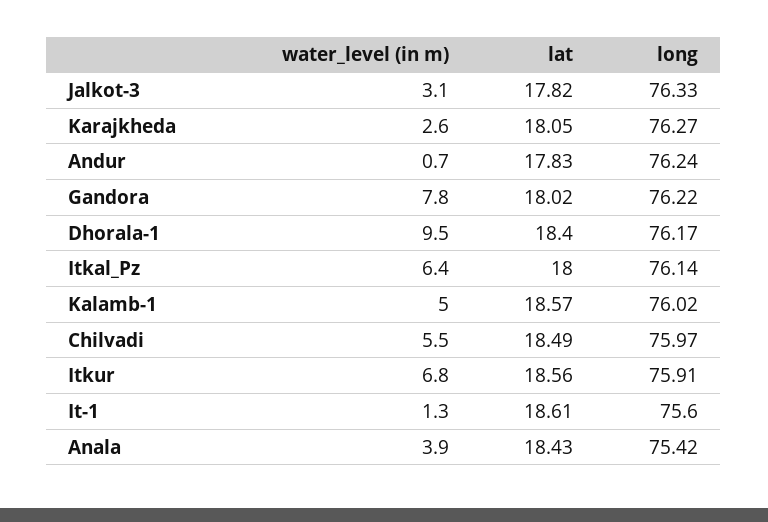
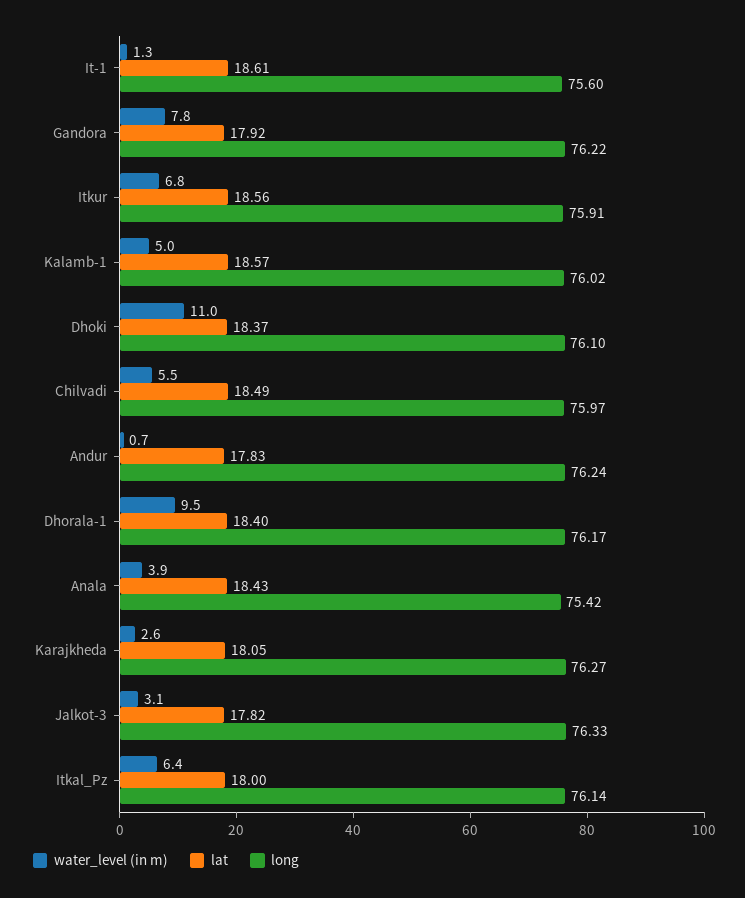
  {
    "water_level (in m)": {
      "Jalkot-3": 3.1,
      "Karajkheda": 2.6,
      "Andur": 0.7,
      "Gandora": 7.8,
      "Dhorala-1": 9.5,
      "Itkal_Pz": 6.4,
      "Kalamb-1": 5,
      "Chilvadi": 5.5,
      "Itkur": 6.8,
      "It-1": 1.3,
-     "Anala": 3.9
+     "Anala": 3.9,
+     "Dhoki": 11
    },
    "lat": {
      "Jalkot-3": 17.82,
      "Karajkheda": 18.05,
      "Andur": 17.83,
-     "Gandora": 18.02,
+     "Gandora": 17.92,
      "Dhorala-1": 18.4,
      "Itkal_Pz": 18,
      "Kalamb-1": 18.57,
      "Chilvadi": 18.49,
      "Itkur": 18.56,
      "It-1": 18.61,
-     "Anala": 18.43
+     "Anala": 18.43,
+     "Dhoki": 18.37
    },
    "long": {
      "Jalkot-3": 76.33,
      "Karajkheda": 76.27,
      "Andur": 76.24,
      "Gandora": 76.22,
      "Dhorala-1": 76.17,
      "Itkal_Pz": 76.14,
      "Kalamb-1": 76.02,
      "Chilvadi": 75.97,
      "Itkur": 75.91,
      "It-1": 75.6,
-     "Anala": 75.42
+     "Anala": 75.42,
+     "Dhoki": 76.1
    }
  }

